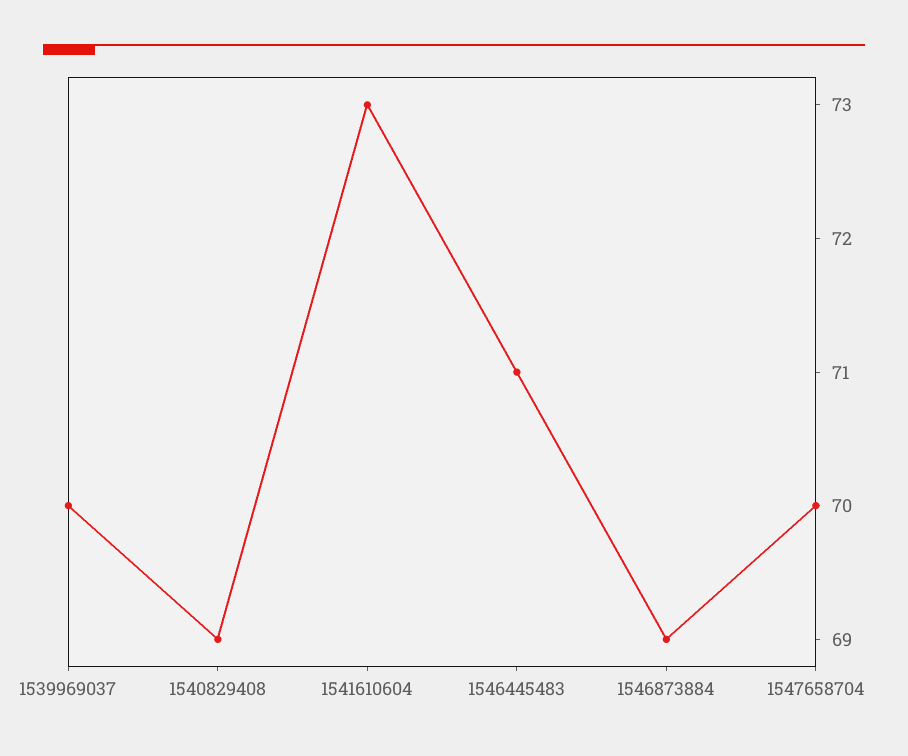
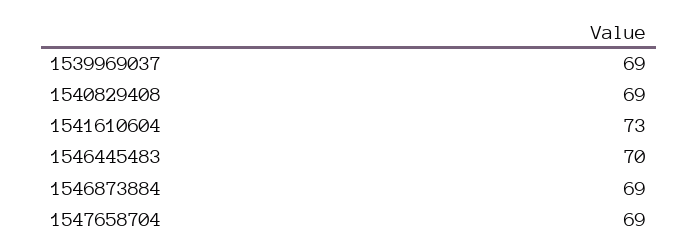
  {
-   "1539969037": 70,
+   "1539969037": 69,
    "1540829408": 69,
    "1541610604": 73,
-   "1546445483": 71,
+   "1546445483": 70,
    "1546873884": 69,
-   "1547658704": 70
+   "1547658704": 69
  }

